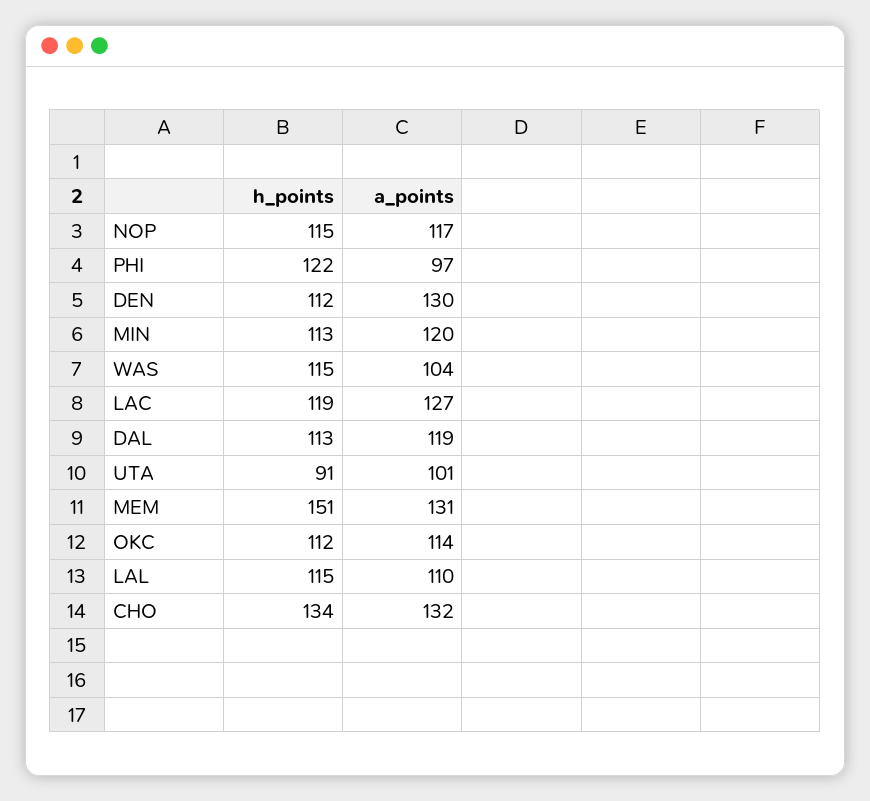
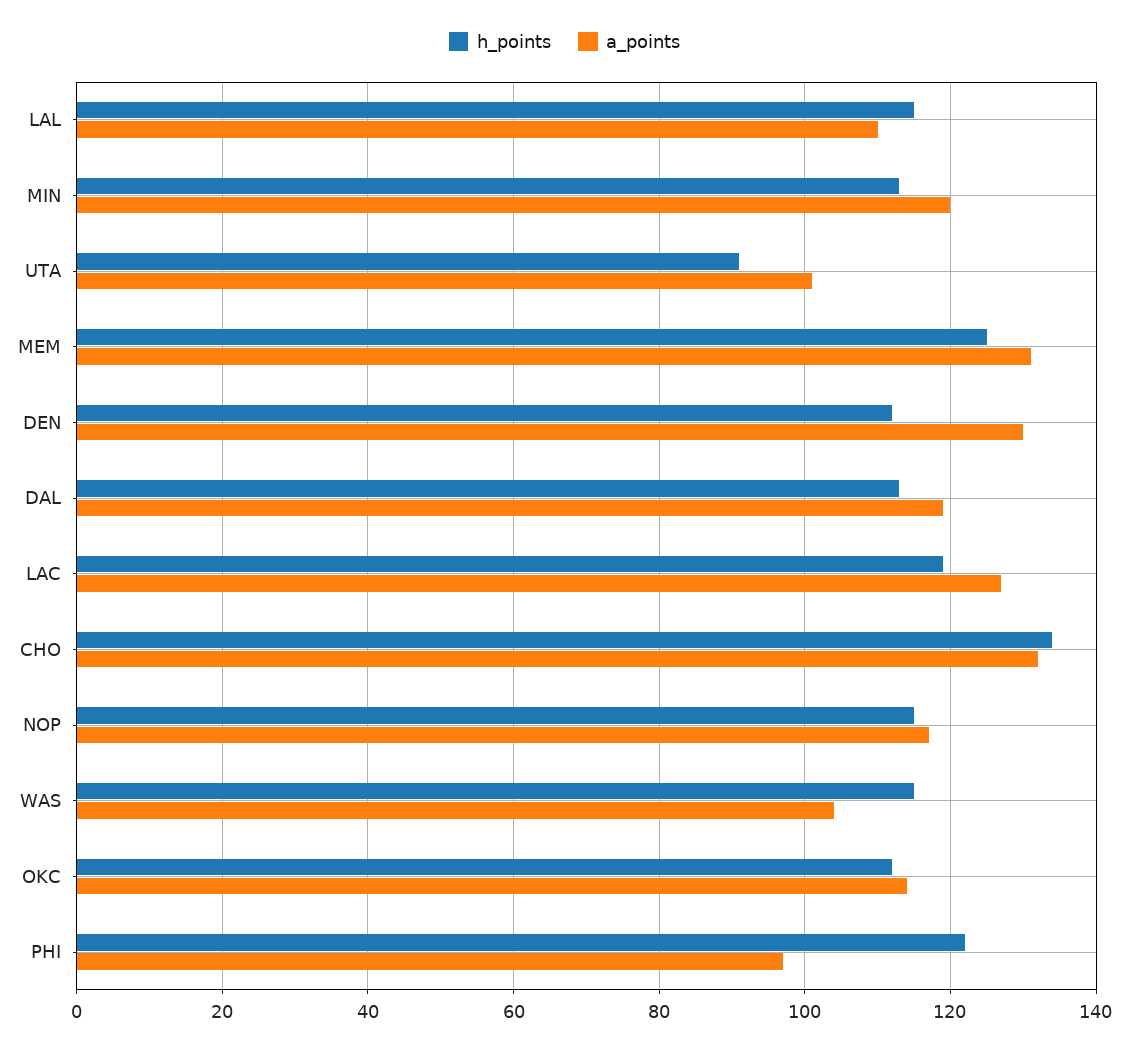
  {
    "h_points": {
      "NOP": 115,
      "PHI": 122,
      "DEN": 112,
      "MIN": 113,
      "WAS": 115,
      "LAC": 119,
      "DAL": 113,
      "UTA": 91,
-     "MEM": 151,
+     "MEM": 125,
      "OKC": 112,
      "LAL": 115,
      "CHO": 134
    },
    "a_points": {
      "NOP": 117,
      "PHI": 97,
      "DEN": 130,
      "MIN": 120,
      "WAS": 104,
      "LAC": 127,
      "DAL": 119,
      "UTA": 101,
      "MEM": 131,
      "OKC": 114,
      "LAL": 110,
      "CHO": 132
    }
  }

